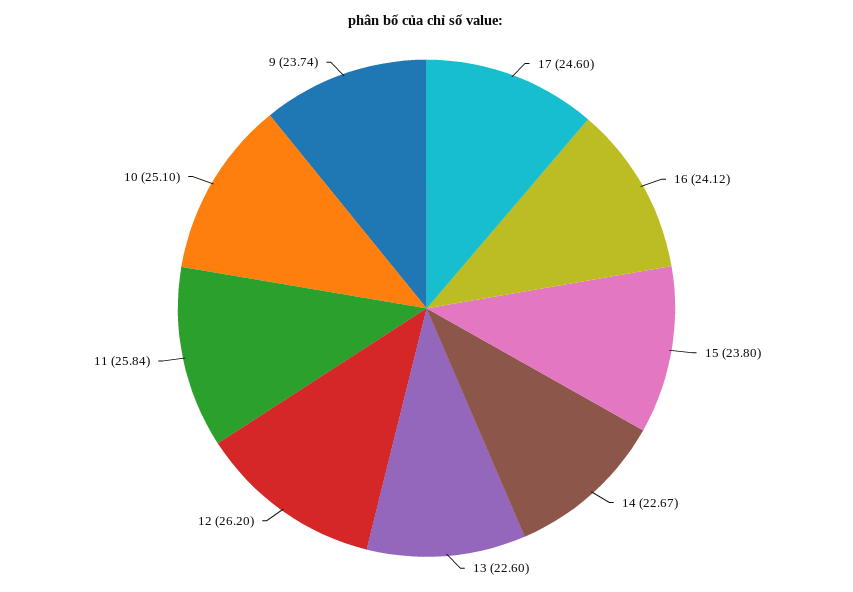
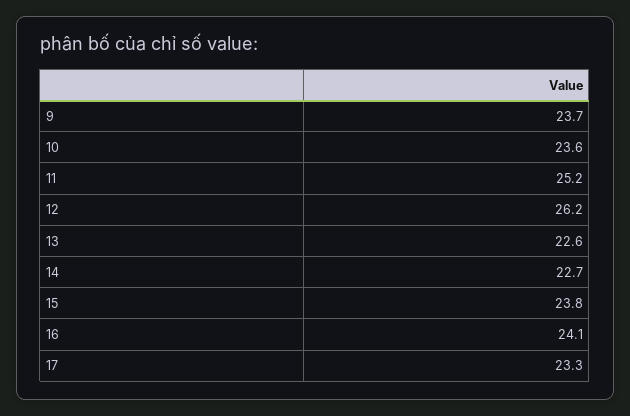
  {
-   "17": 24.6,
+   "17": 23.3,
    "16": 24.12,
    "15": 23.8,
    "14": 22.67,
    "13": 22.6,
    "12": 26.2,
-   "11": 25.84,
+   "11": 25.2,
-   "10": 25.1,
+   "10": 23.6,
    "9": 23.74
  }

